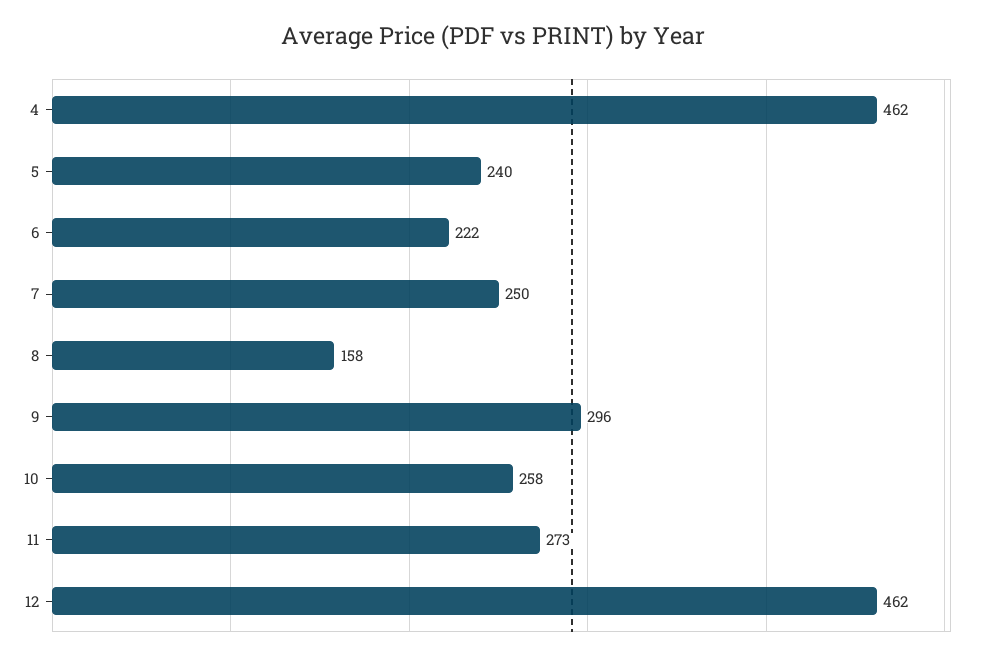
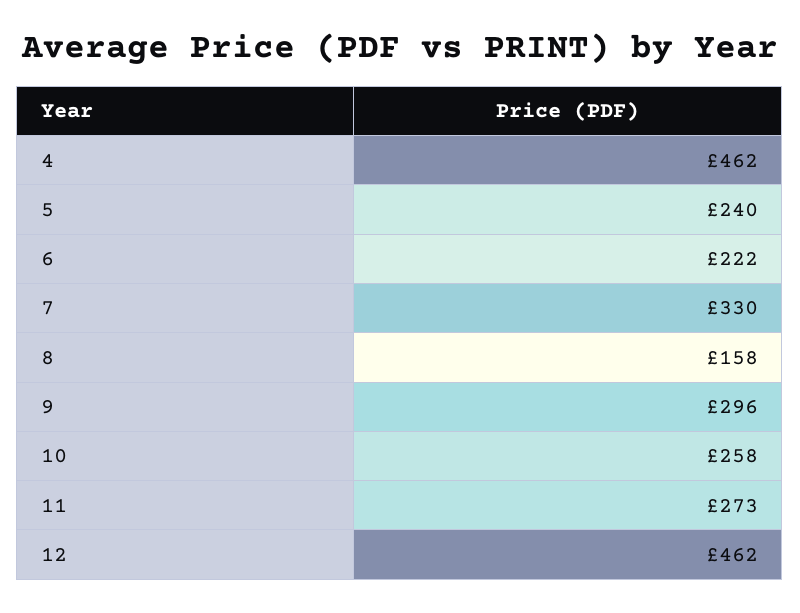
  {
    "4": 462,
    "5": 240,
    "6": 222,
-   "7": 250,
+   "7": 330,
    "8": 158,
    "9": 296,
    "10": 258,
    "11": 273,
    "12": 462
  }

